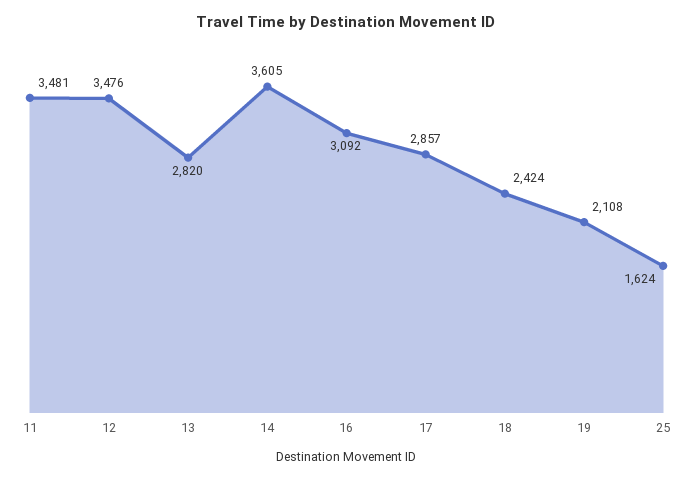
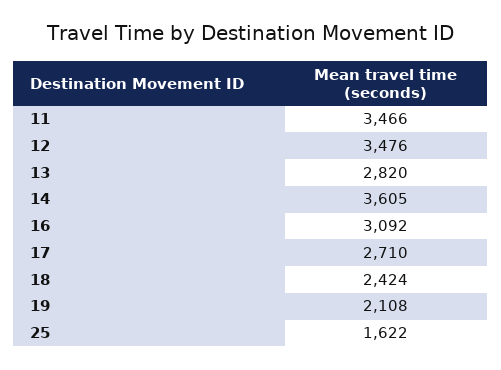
  {
-   "11": 3481,
+   "11": 3466,
    "12": 3476,
    "13": 2820,
    "14": 3605,
    "16": 3092,
-   "17": 2857,
+   "17": 2710,
    "18": 2424,
    "19": 2108,
-   "25": 1624
+   "25": 1622
  }

